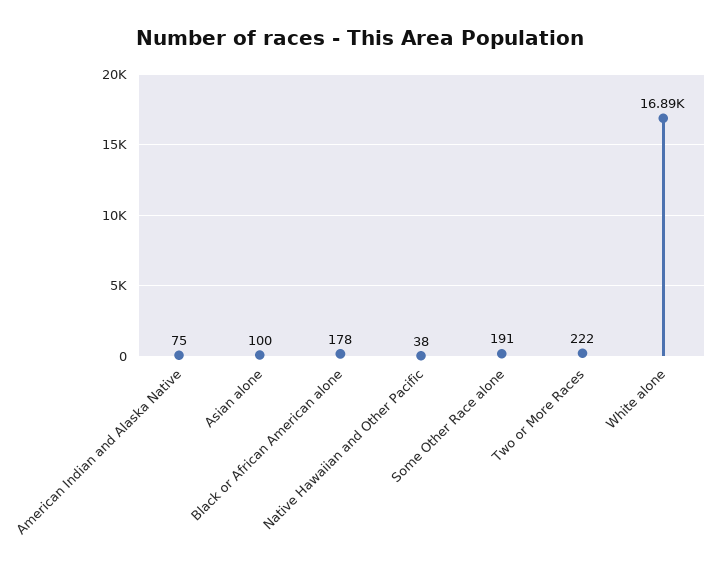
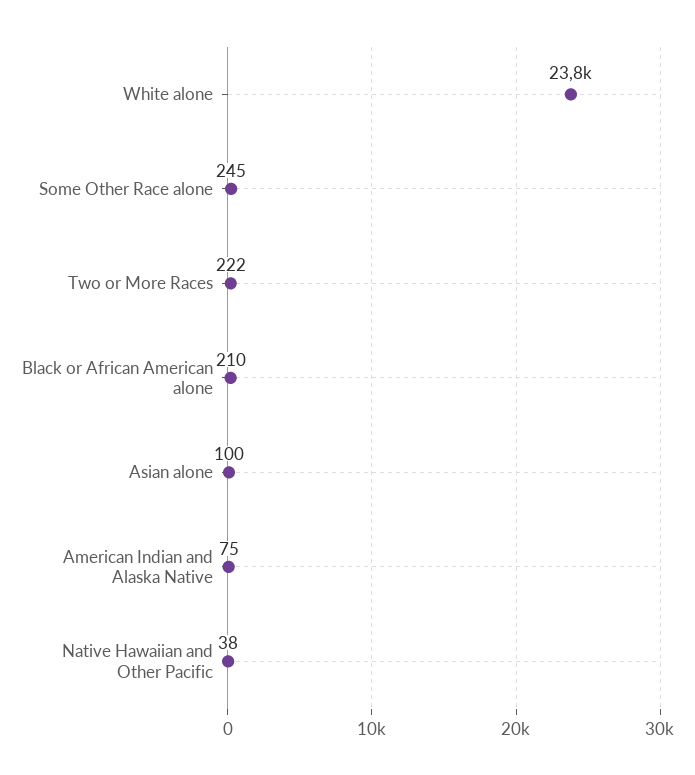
  {
    "American Indian and Alaska Native": 75,
    "Asian alone": 100,
-   "Black or African American alone": 178,
+   "Black or African American alone": 210,
    "Native Hawaiian and Other Pacific": 38,
-   "Some Other Race alone": 191,
+   "Some Other Race alone": 245,
    "Two or More Races": 222,
-   "White alone": 16890
+   "White alone": 23800
  }

